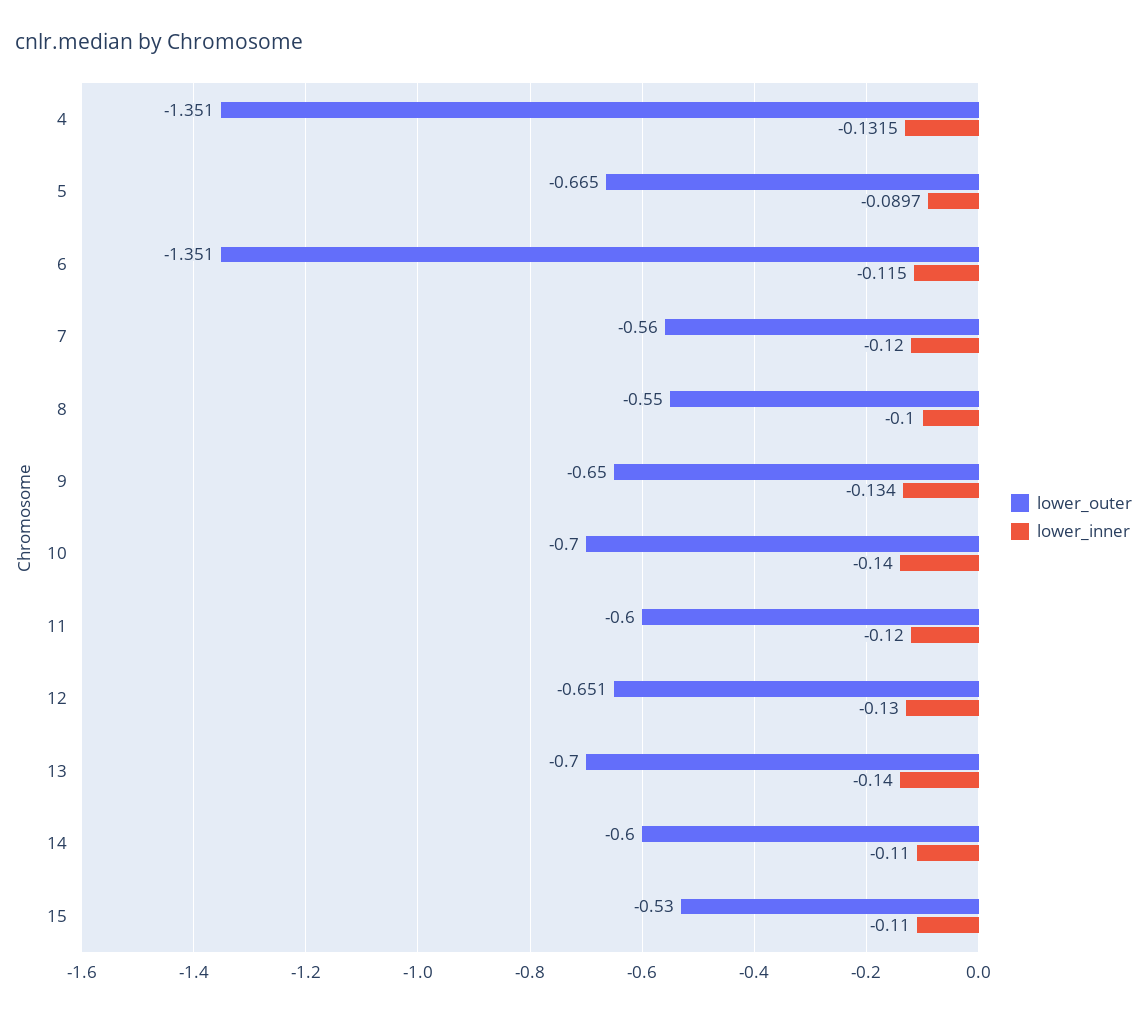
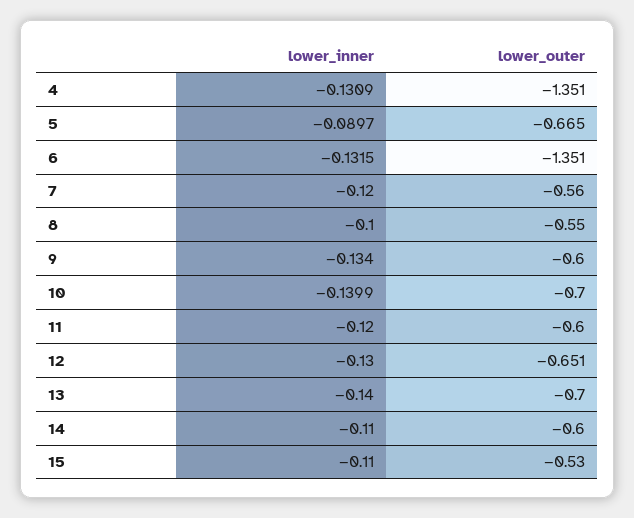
  {
    "lower_outer": {
      "4": -1.351,
      "5": -0.665,
      "6": -1.351,
      "7": -0.56,
      "8": -0.55,
-     "9": -0.65,
+     "9": -0.6,
      "10": -0.7,
      "11": -0.6,
      "12": -0.651,
      "13": -0.7,
      "14": -0.6,
      "15": -0.53
    },
    "lower_inner": {
-     "4": -0.1315,
+     "4": -0.1309,
      "5": -0.0897,
-     "6": -0.115,
+     "6": -0.1315,
      "7": -0.12,
      "8": -0.1,
      "9": -0.134,
-     "10": -0.14,
+     "10": -0.1399,
      "11": -0.12,
      "12": -0.13,
      "13": -0.14,
      "14": -0.11,
      "15": -0.11
    }
  }

